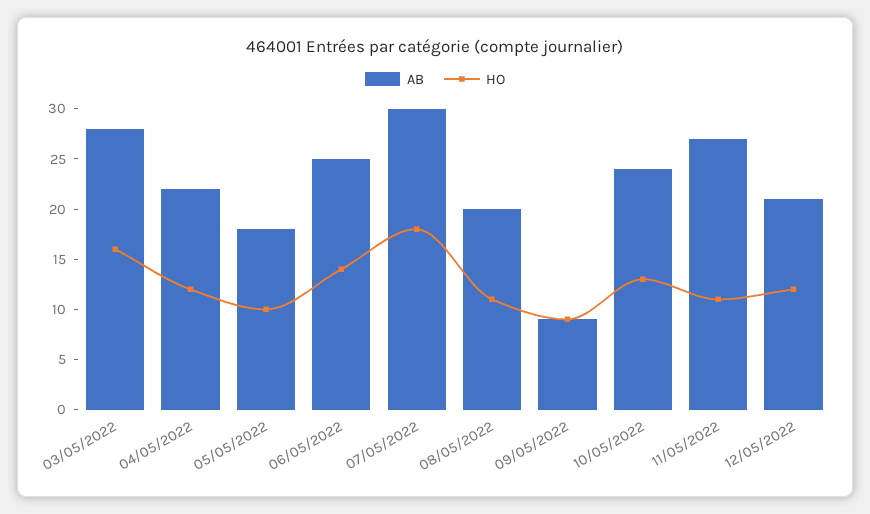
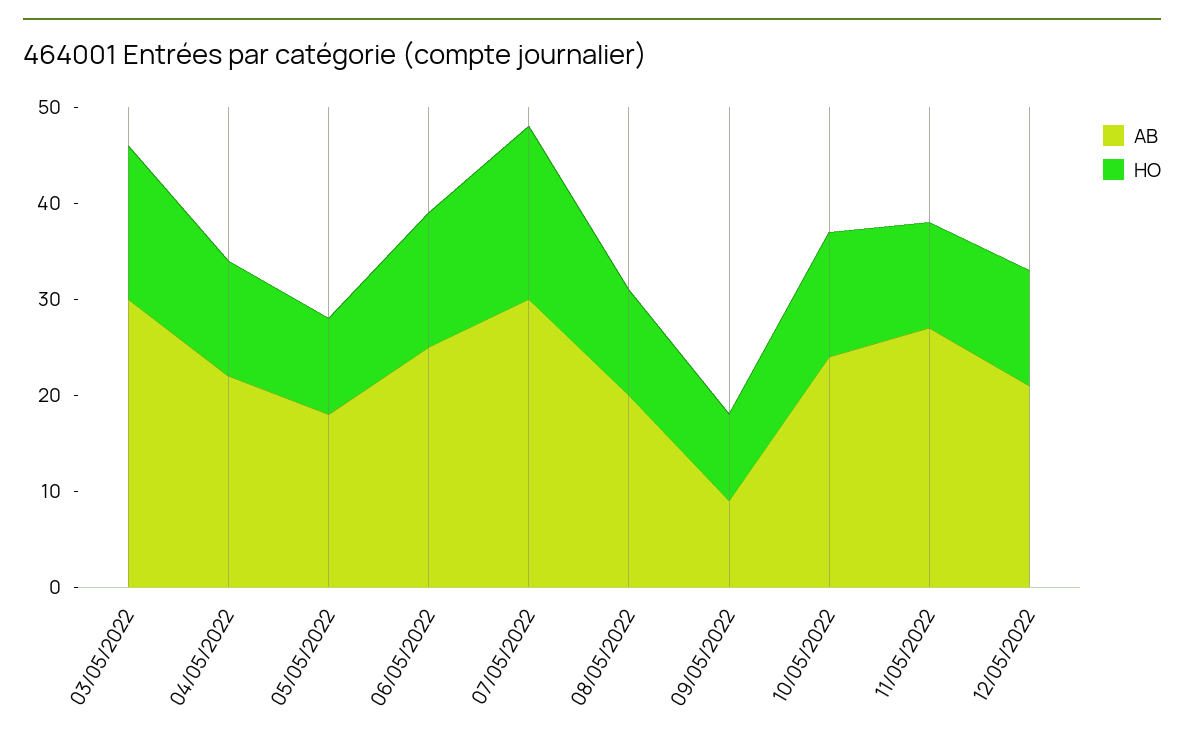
  {
    "AB": {
-     "03/05/2022": 28,
+     "03/05/2022": 30,
      "04/05/2022": 22,
      "05/05/2022": 18,
      "06/05/2022": 25,
      "07/05/2022": 30,
      "08/05/2022": 20,
      "09/05/2022": 9,
      "10/05/2022": 24,
      "11/05/2022": 27,
      "12/05/2022": 21
    },
    "HO": {
      "03/05/2022": 16,
      "04/05/2022": 12,
      "05/05/2022": 10,
      "06/05/2022": 14,
      "07/05/2022": 18,
      "08/05/2022": 11,
      "09/05/2022": 9,
      "10/05/2022": 13,
      "11/05/2022": 11,
      "12/05/2022": 12
    }
  }

